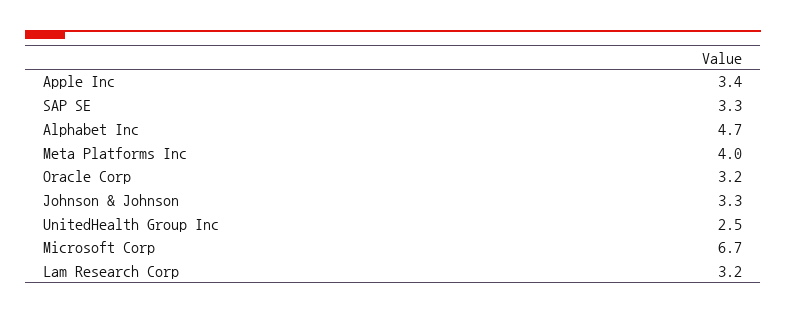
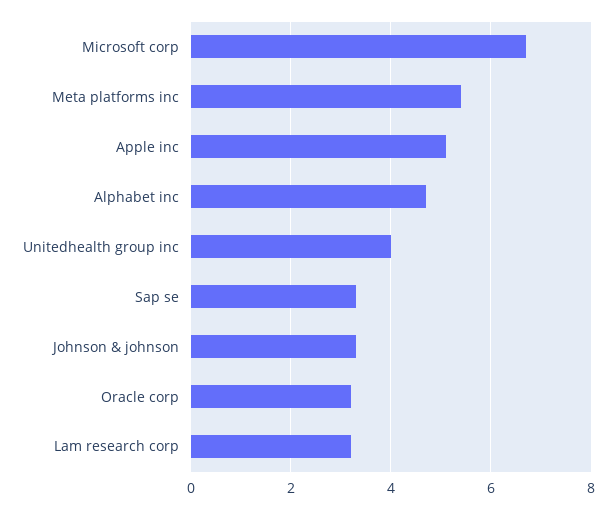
  {
-   "Apple Inc": 3.4,
+   "Apple Inc": 5,
    "SAP SE": 3.3,
    "Alphabet Inc": 4.7,
-   "Meta Platforms Inc": 4,
+   "Meta Platforms Inc": 5.5,
    "Oracle Corp": 3.2,
    "Johnson & Johnson": 3.3,
-   "UnitedHealth Group Inc": 2.5,
+   "UnitedHealth Group Inc": 4,
    "Microsoft Corp": 6.7,
    "Lam Research Corp": 3.2
  }

